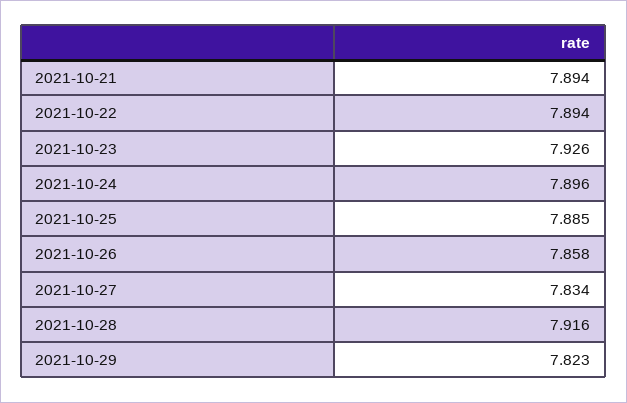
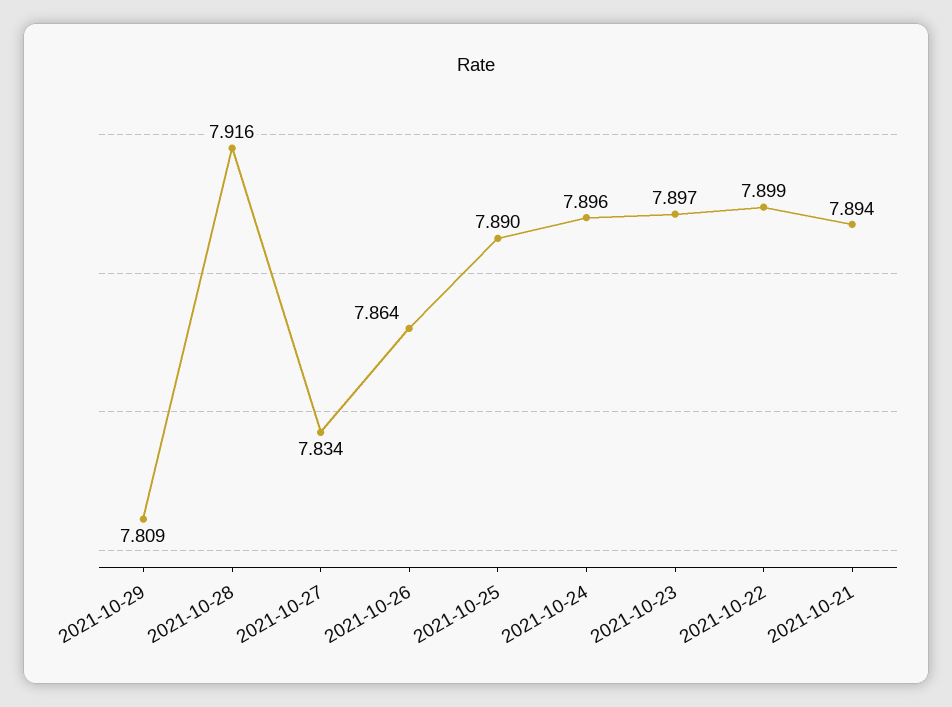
  {
    "2021-10-21": 7.894,
-   "2021-10-22": 7.894,
+   "2021-10-22": 7.899,
-   "2021-10-23": 7.926,
+   "2021-10-23": 7.897,
    "2021-10-24": 7.896,
-   "2021-10-25": 7.885,
+   "2021-10-25": 7.89,
-   "2021-10-26": 7.858,
+   "2021-10-26": 7.864,
    "2021-10-27": 7.834,
    "2021-10-28": 7.916,
-   "2021-10-29": 7.823
+   "2021-10-29": 7.809
  }

